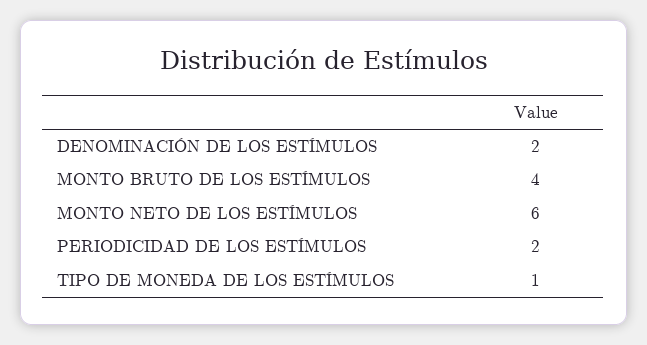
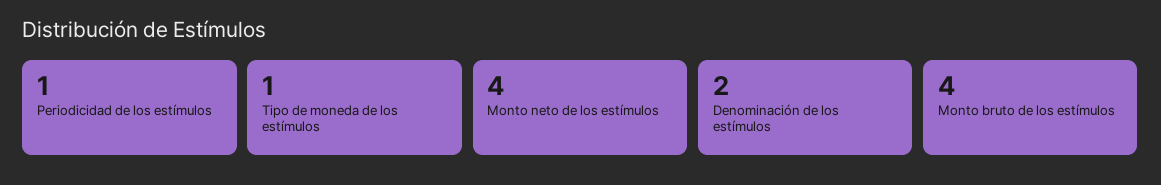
  {
    "DENOMINACIÓN DE LOS ESTÍMULOS": 2,
    "MONTO BRUTO DE LOS ESTÍMULOS": 4,
-   "MONTO NETO DE LOS ESTÍMULOS": 6,
+   "MONTO NETO DE LOS ESTÍMULOS": 4,
-   "PERIODICIDAD DE LOS ESTÍMULOS": 2,
+   "PERIODICIDAD DE LOS ESTÍMULOS": 1,
    "TIPO DE MONEDA DE LOS ESTÍMULOS": 1
  }

